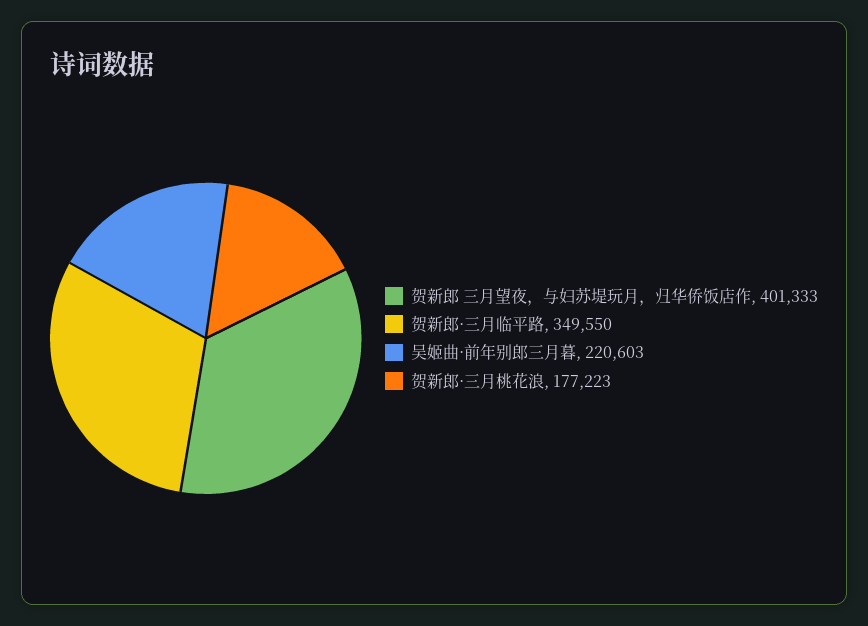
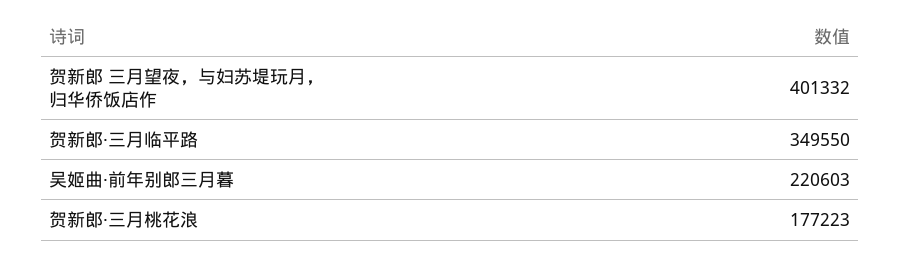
  {
-   "贺新郎 三月望夜，与妇苏堤玩月，归华侨饭店作": 401333,
+   "贺新郎 三月望夜，与妇苏堤玩月，归华侨饭店作": 401332,
    "贺新郎·三月临平路": 349550,
    "吴姬曲·前年别郎三月暮": 220603,
    "贺新郎·三月桃花浪": 177223
  }

